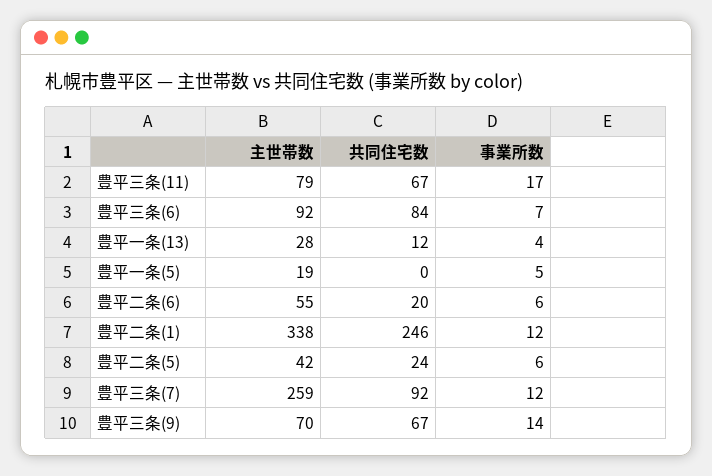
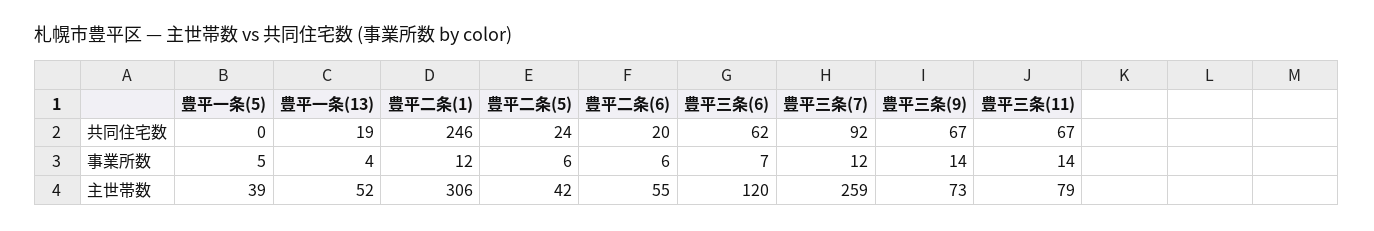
  {
    "主世帯数": {
      "豊平三条(11)": 79,
-     "豊平三条(6)": 92,
+     "豊平三条(6)": 120,
-     "豊平一条(13)": 28,
+     "豊平一条(13)": 52,
-     "豊平一条(5)": 19,
+     "豊平一条(5)": 39,
      "豊平二条(6)": 55,
-     "豊平二条(1)": 338,
+     "豊平二条(1)": 306,
      "豊平二条(5)": 42,
      "豊平三条(7)": 259,
-     "豊平三条(9)": 70
+     "豊平三条(9)": 73
    },
    "共同住宅数": {
      "豊平三条(11)": 67,
-     "豊平三条(6)": 84,
+     "豊平三条(6)": 62,
-     "豊平一条(13)": 12,
+     "豊平一条(13)": 19,
      "豊平一条(5)": 0,
      "豊平二条(6)": 20,
      "豊平二条(1)": 246,
      "豊平二条(5)": 24,
      "豊平三条(7)": 92,
      "豊平三条(9)": 67
    },
    "事業所数": {
-     "豊平三条(11)": 17,
+     "豊平三条(11)": 14,
      "豊平三条(6)": 7,
      "豊平一条(13)": 4,
      "豊平一条(5)": 5,
      "豊平二条(6)": 6,
      "豊平二条(1)": 12,
      "豊平二条(5)": 6,
      "豊平三条(7)": 12,
      "豊平三条(9)": 14
    }
  }

